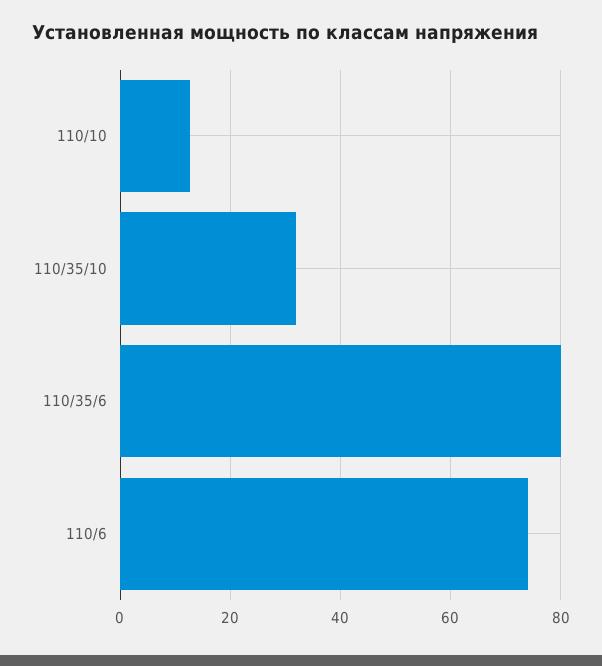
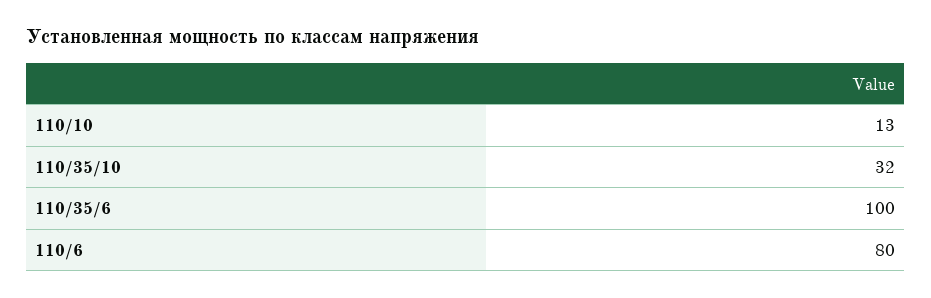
  {
    "110/10": 13,
    "110/35/10": 32,
-   "110/35/6": 80,
+   "110/35/6": 100,
-   "110/6": 74
+   "110/6": 80
  }

